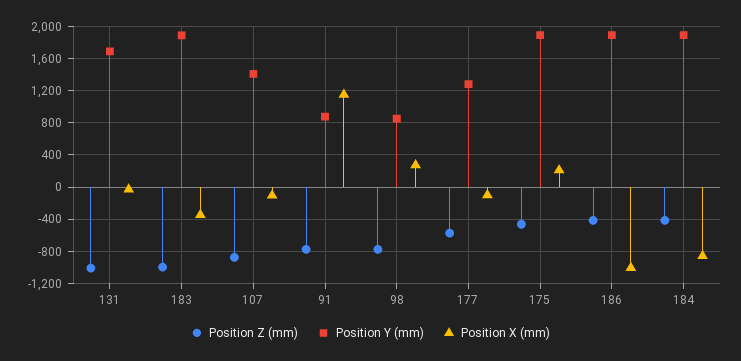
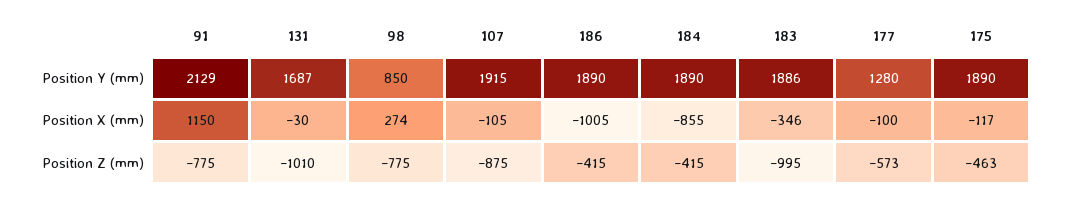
  {
    "Position Z (mm)": {
      "131": -1010,
      "183": -995,
      "107": -875,
      "91": -775,
      "98": -775,
      "177": -573,
      "175": -463,
      "186": -415,
      "184": -415
    },
    "Position Y (mm)": {
      "131": 1687,
      "183": 1886,
-     "107": 1400,
+     "107": 1915,
-     "91": 900,
+     "91": 2129,
      "98": 850,
      "177": 1280,
      "175": 1890,
      "186": 1890,
      "184": 1890
    },
    "Position X (mm)": {
      "131": -30,
      "183": -346,
      "107": -105,
      "91": 1150,
      "98": 274,
      "177": -100,
-     "175": 200,
+     "175": -117,
      "186": -1005,
      "184": -855
    }
  }

